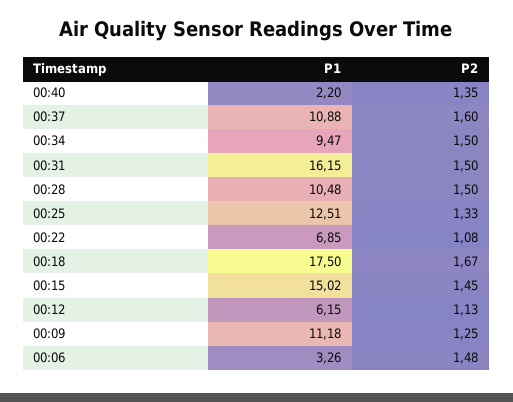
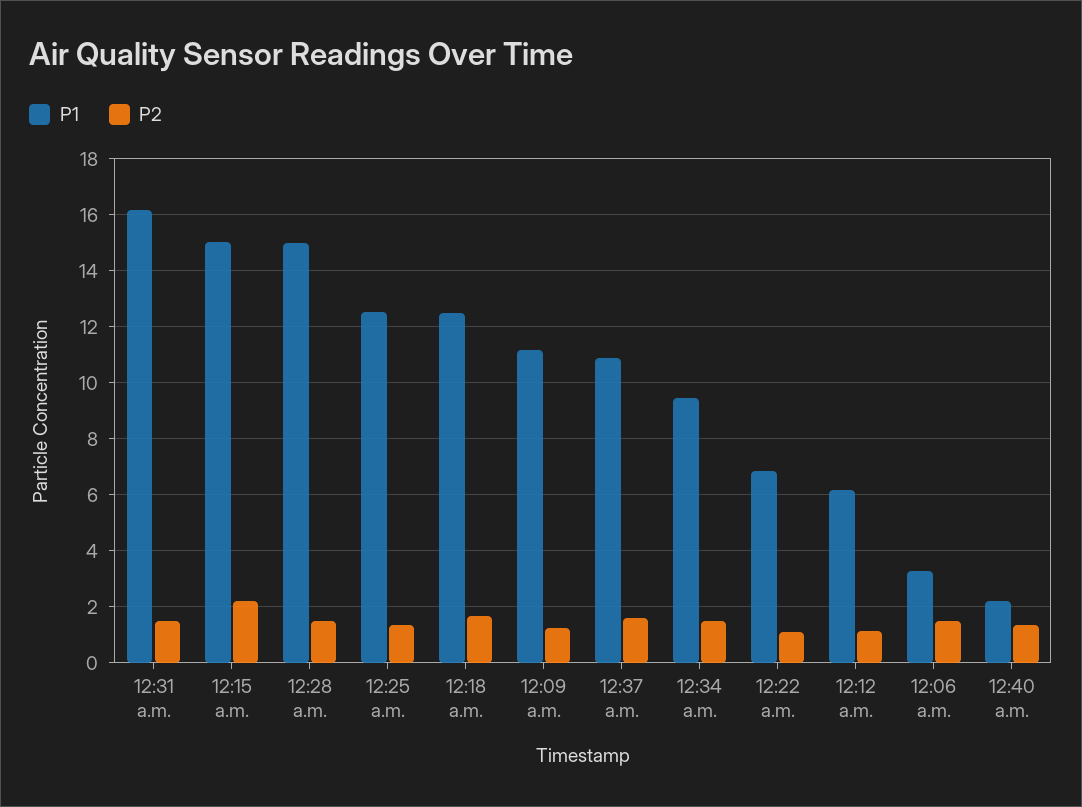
  {
    "P1": {
      "00:40": 2.2,
      "00:37": 10.88,
      "00:34": 9.47,
      "00:31": 16.15,
-     "00:28": 10.48,
+     "00:28": 15,
      "00:25": 12.51,
      "00:22": 6.85,
-     "00:18": 17.5,
+     "00:18": 12.5,
      "00:15": 15.02,
      "00:12": 6.15,
      "00:09": 11.18,
      "00:06": 3.26
    },
    "P2": {
      "00:40": 1.35,
      "00:37": 1.6,
      "00:34": 1.5,
      "00:31": 1.5,
      "00:28": 1.5,
      "00:25": 1.33,
      "00:22": 1.08,
      "00:18": 1.67,
-     "00:15": 1.45,
+     "00:15": 2.25,
      "00:12": 1.13,
      "00:09": 1.25,
      "00:06": 1.48
    }
  }

